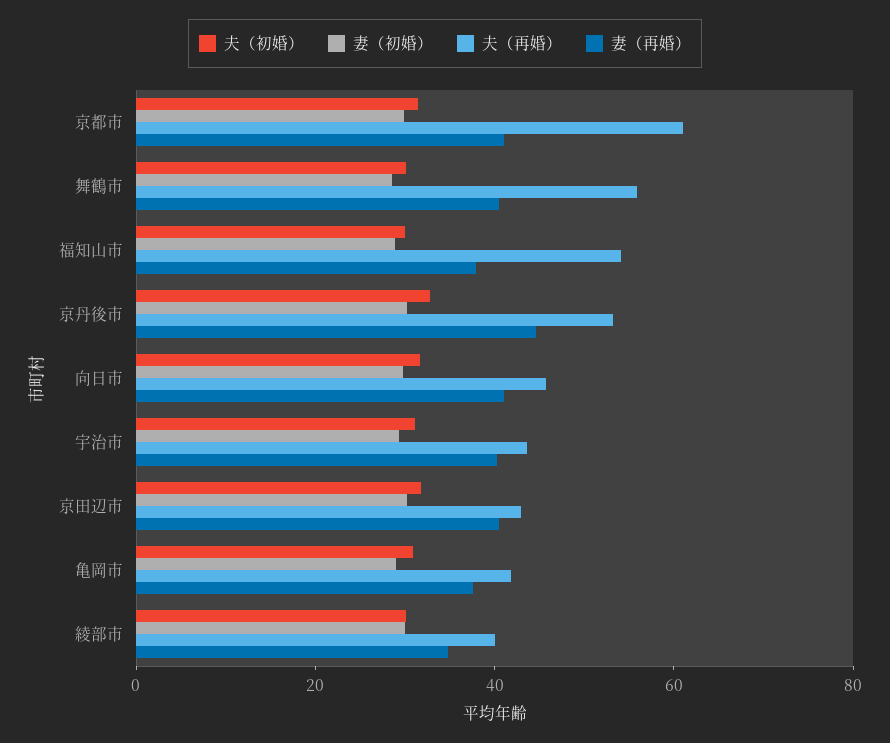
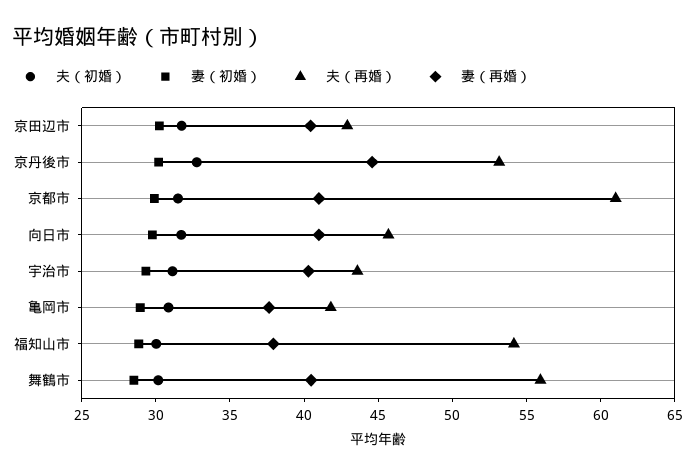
  {
    "夫（初婚）": {
      "京都市": 32,
      "舞鶴市": 30,
      "福知山市": 30,
      "京丹後市": 33,
      "向日市": 32,
      "宇治市": 31,
      "京田辺市": 32,
-     "亀岡市": 31,
+     "亀岡市": 31
-     "綾部市": 30
    },
    "妻（初婚）": {
      "京都市": 30,
      "舞鶴市": 29,
      "福知山市": 29,
      "京丹後市": 30,
      "向日市": 30,
      "宇治市": 29,
      "京田辺市": 30,
-     "亀岡市": 29,
+     "亀岡市": 29
-     "綾部市": 30
    },
    "夫（再婚）": {
      "京都市": 61,
      "舞鶴市": 56,
      "福知山市": 54,
      "京丹後市": 53,
      "向日市": 46,
      "宇治市": 44,
      "京田辺市": 43,
-     "亀岡市": 42,
+     "亀岡市": 42
-     "綾部市": 40
    },
    "妻（再婚）": {
      "京都市": 41,
      "舞鶴市": 40,
      "福知山市": 38,
      "京丹後市": 45,
      "向日市": 41,
      "宇治市": 40,
      "京田辺市": 40,
-     "亀岡市": 38,
+     "亀岡市": 38
-     "綾部市": 35
    }
  }

